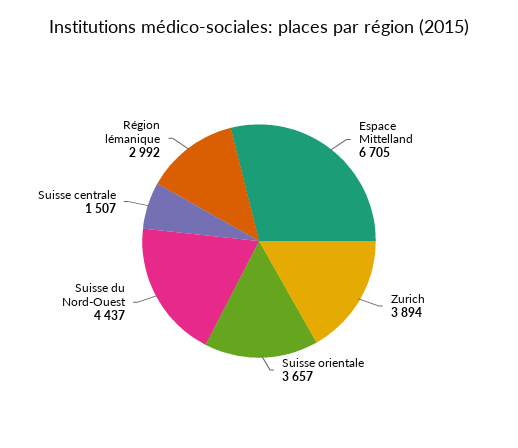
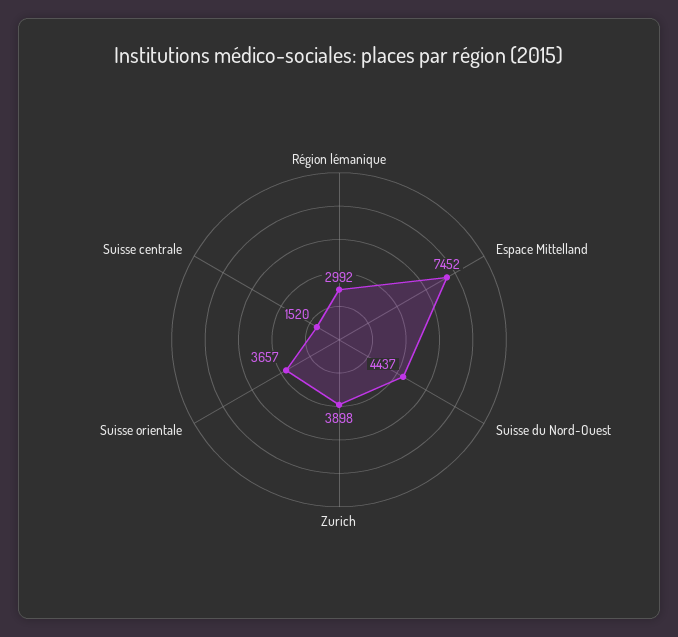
  {
-   "Espace Mittelland": 6705,
+   "Espace Mittelland": 7452,
-   "Zurich": 3894,
+   "Zurich": 3898,
    "Suisse orientale": 3657,
    "Suisse du Nord-Ouest": 4437,
-   "Suisse centrale": 1507,
+   "Suisse centrale": 1520,
    "Région lémanique": 2992
  }

